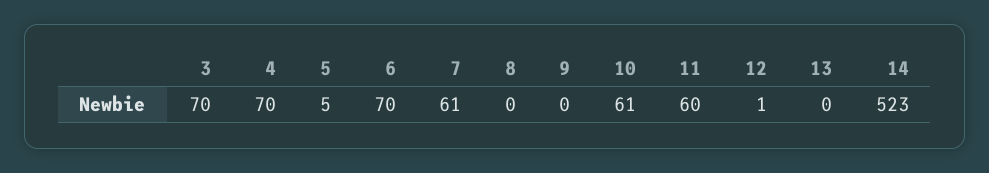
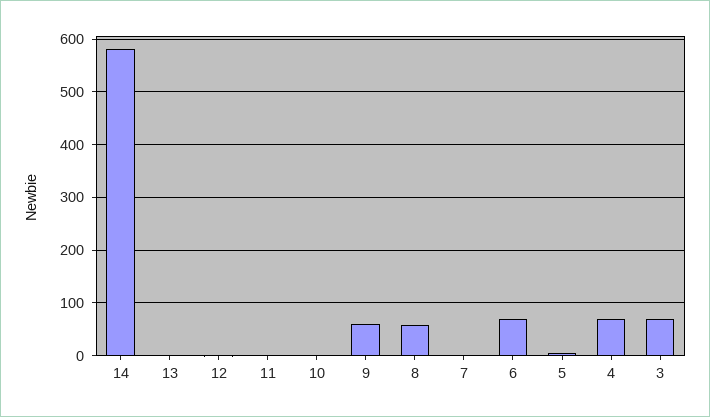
  {
    "3": 70,
    "4": 70,
    "5": 5,
    "6": 70,
-   "7": 61,
+   "7": 0,
-   "8": 0,
+   "8": 60,
-   "9": 0,
+   "9": 60,
-   "10": 61,
+   "10": 0,
-   "11": 60,
+   "11": 0,
    "12": 1,
    "13": 0,
-   "14": 523
+   "14": 580
  }

